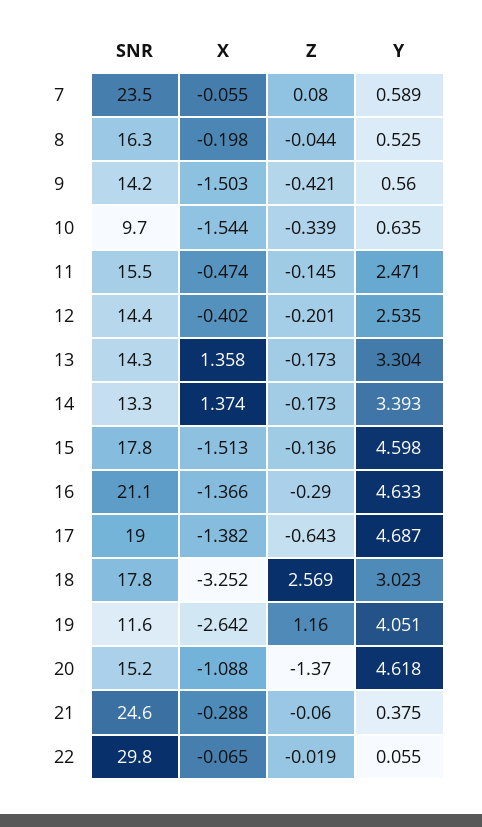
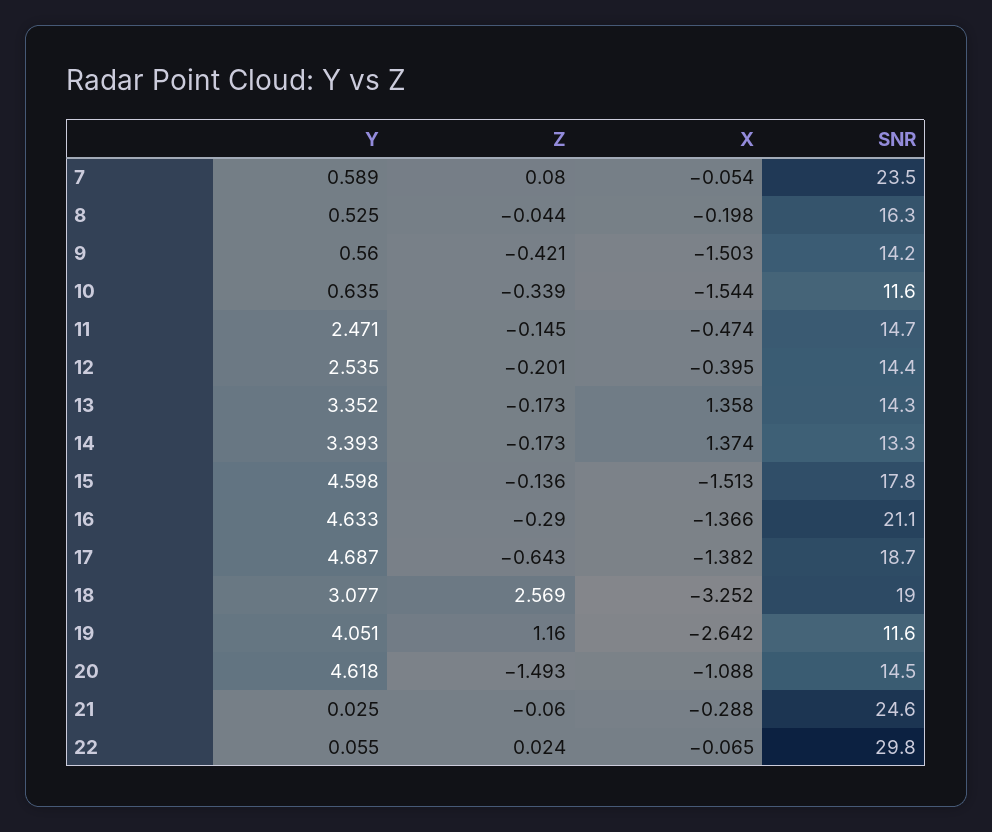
  {
    "SNR": {
      "7": 23.5,
      "8": 16.3,
      "9": 14.2,
-     "10": 9.7,
+     "10": 11.6,
-     "11": 15.5,
+     "11": 14.7,
      "12": 14.4,
      "13": 14.3,
      "14": 13.3,
      "15": 17.8,
      "16": 21.1,
-     "17": 19,
+     "17": 18.7,
-     "18": 17.8,
+     "18": 19,
      "19": 11.6,
-     "20": 15.2,
+     "20": 14.5,
      "21": 24.6,
      "22": 29.8
    },
    "X": {
-     "7": -0.055,
+     "7": -0.054,
      "8": -0.198,
      "9": -1.503,
      "10": -1.544,
      "11": -0.474,
-     "12": -0.402,
+     "12": -0.395,
      "13": 1.358,
      "14": 1.374,
      "15": -1.513,
      "16": -1.366,
      "17": -1.382,
      "18": -3.252,
      "19": -2.642,
      "20": -1.088,
      "21": -0.288,
      "22": -0.065
    },
    "Z": {
      "7": 0.08,
      "8": -0.044,
      "9": -0.421,
      "10": -0.339,
      "11": -0.145,
      "12": -0.201,
      "13": -0.173,
      "14": -0.173,
      "15": -0.136,
      "16": -0.29,
      "17": -0.643,
      "18": 2.569,
      "19": 1.16,
-     "20": -1.37,
+     "20": -1.493,
      "21": -0.06,
-     "22": -0.019
+     "22": 0.024
    },
    "Y": {
      "7": 0.589,
      "8": 0.525,
      "9": 0.56,
      "10": 0.635,
      "11": 2.471,
      "12": 2.535,
-     "13": 3.304,
+     "13": 3.352,
      "14": 3.393,
      "15": 4.598,
      "16": 4.633,
      "17": 4.687,
-     "18": 3.023,
+     "18": 3.077,
      "19": 4.051,
      "20": 4.618,
-     "21": 0.375,
+     "21": 0.025,
      "22": 0.055
    }
  }

